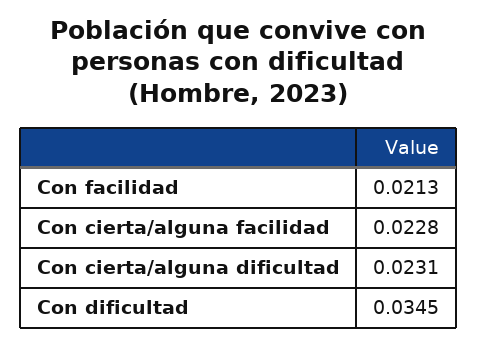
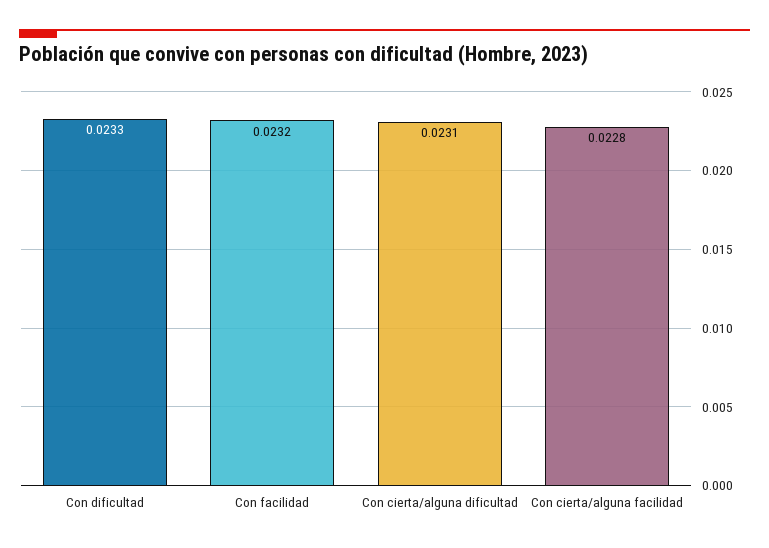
  {
-   "Con facilidad": 0.0213,
+   "Con facilidad": 0.0232,
    "Con cierta/alguna facilidad": 0.0228,
    "Con cierta/alguna dificultad": 0.0231,
-   "Con dificultad": 0.0345
+   "Con dificultad": 0.0233
  }

